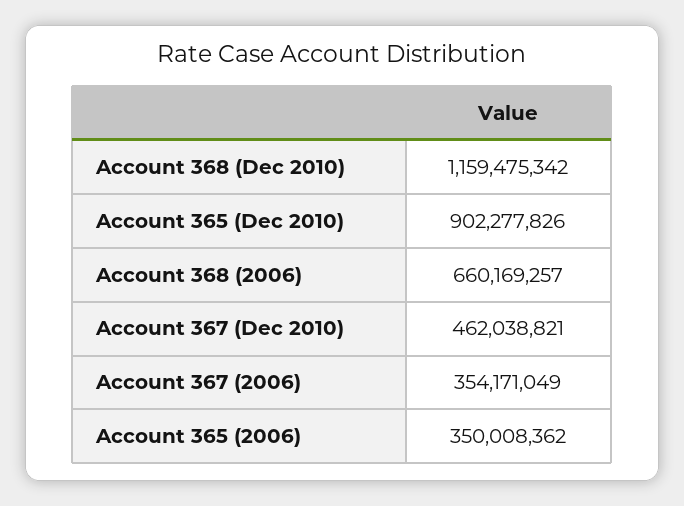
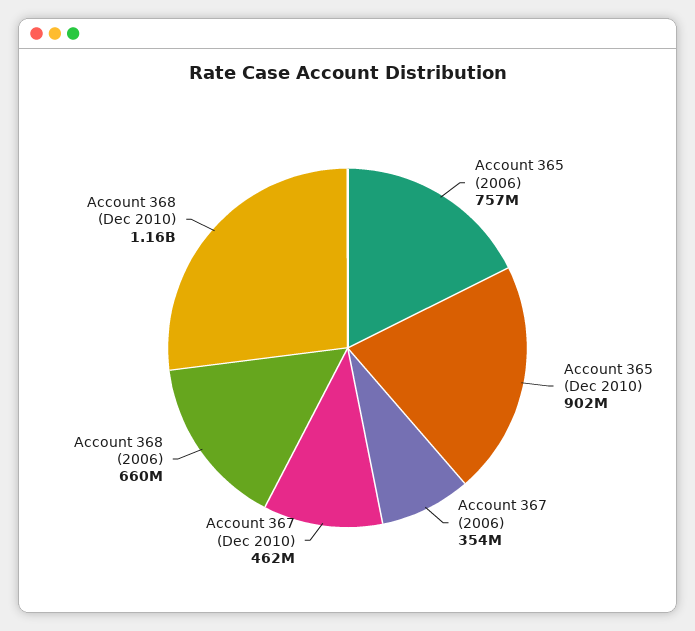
  {
    "Account 368 (Dec 2010)": 1159475342,
    "Account 365 (Dec 2010)": 902277826,
    "Account 368 (2006)": 660169257,
    "Account 367 (Dec 2010)": 462038821,
    "Account 367 (2006)": 354171049,
-   "Account 365 (2006)": 350008362
+   "Account 365 (2006)": 757000000
  }

